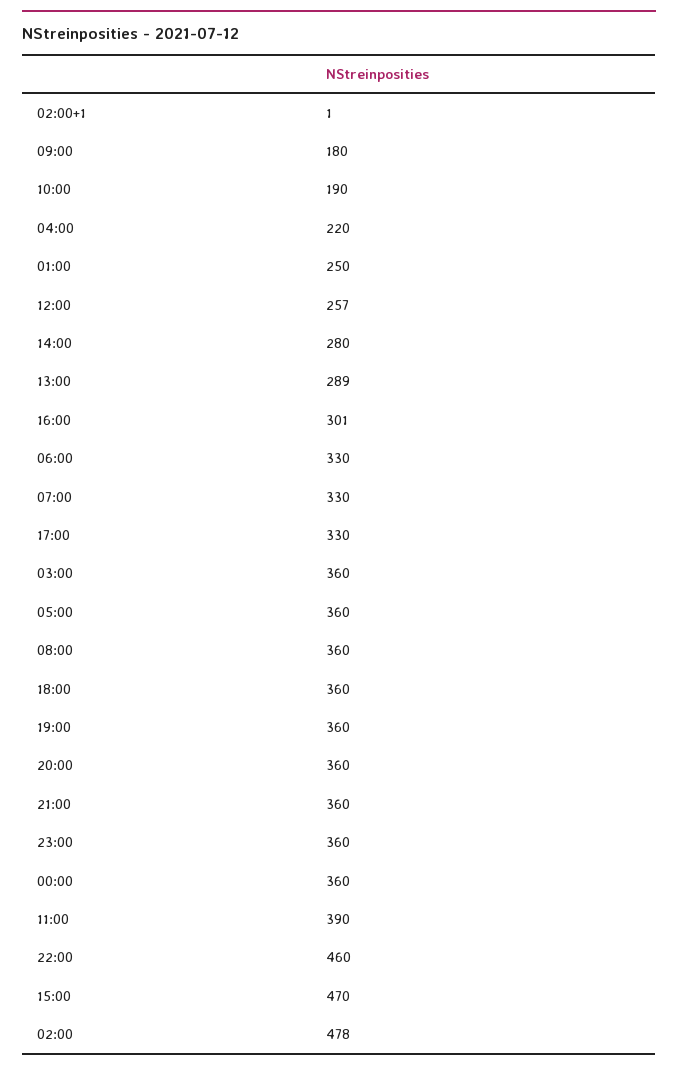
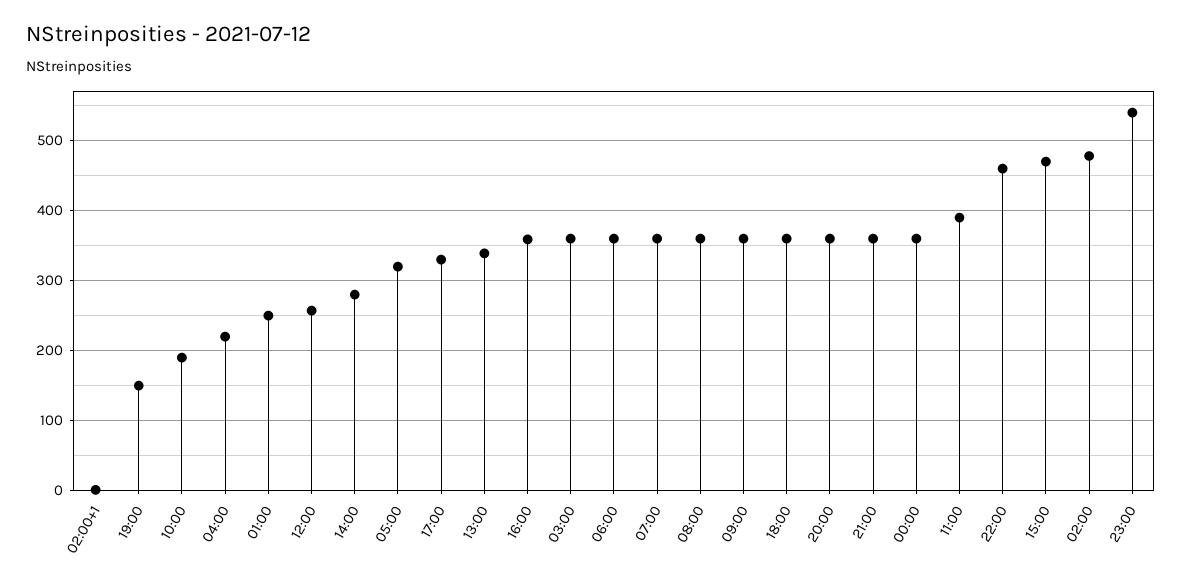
  {
    "02:00+1": 1,
-   "09:00": 180,
+   "09:00": 360,
    "10:00": 190,
    "04:00": 220,
    "01:00": 250,
    "12:00": 257,
    "14:00": 280,
-   "13:00": 289,
+   "13:00": 340,
-   "16:00": 301,
+   "16:00": 360,
-   "06:00": 330,
+   "06:00": 360,
-   "07:00": 330,
+   "07:00": 360,
    "17:00": 330,
    "03:00": 360,
-   "05:00": 360,
+   "05:00": 320,
    "08:00": 360,
    "18:00": 360,
-   "19:00": 360,
+   "19:00": 150,
    "20:00": 360,
    "21:00": 360,
-   "23:00": 360,
+   "23:00": 540,
    "00:00": 360,
    "11:00": 390,
    "22:00": 460,
    "15:00": 470,
    "02:00": 478
  }

